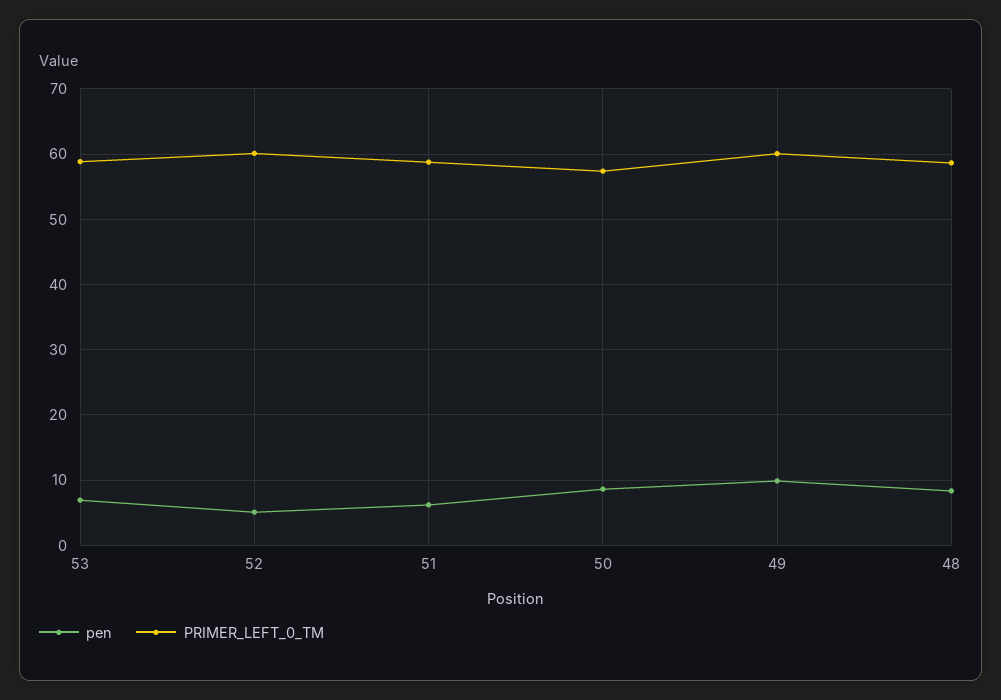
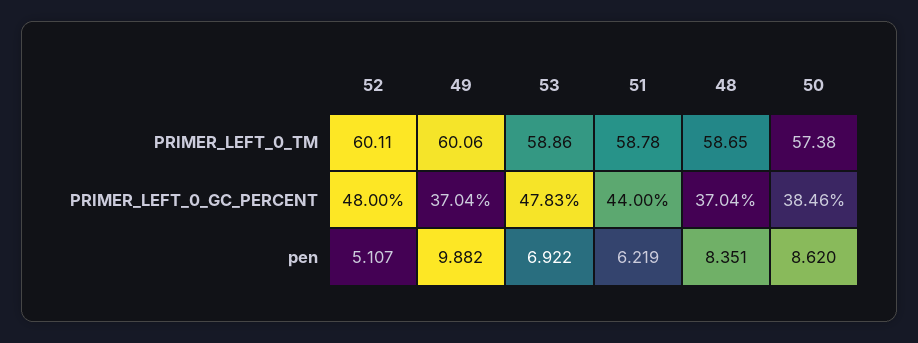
  {
    "pen": {
      "53": 6.922,
      "52": 5.107,
      "51": 6.219,
      "50": 8.62,
      "49": 9.882,
      "48": 8.351
    },
    "PRIMER_LEFT_0_TM": {
      "53": 58.86,
      "52": 60.11,
      "51": 58.78,
      "50": 57.38,
      "49": 60.06,
      "48": 58.65
-   }
+   },
+   "PRIMER_LEFT_0_GC_PERCENT": {
+     "52": 48,
+     "49": 37.04,
+     "53": 47.83,
+     "51": 44,
+     "48": 37.04,
+     "50": 38.46
+   }
  }

